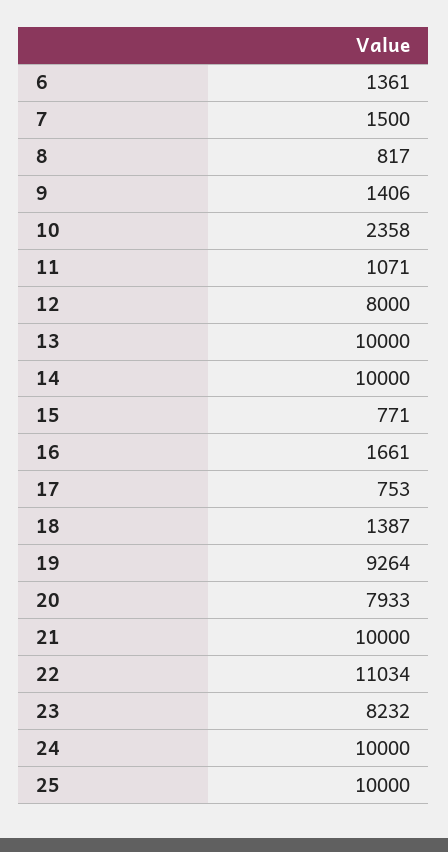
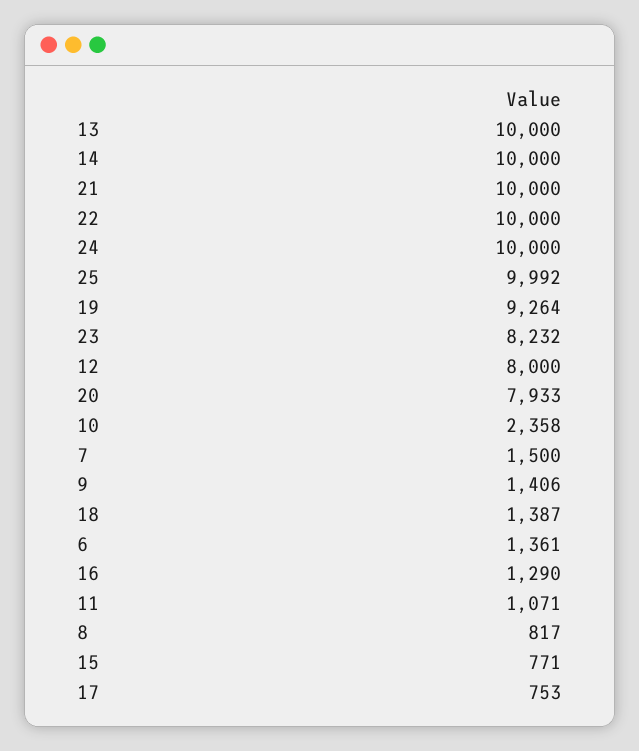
  {
    "6": 1361,
    "7": 1500,
    "8": 817,
    "9": 1406,
    "10": 2358,
    "11": 1071,
    "12": 8000,
    "13": 10000,
    "14": 10000,
    "15": 771,
-   "16": 1661,
+   "16": 1290,
    "17": 753,
    "18": 1387,
    "19": 9264,
    "20": 7933,
    "21": 10000,
-   "22": 11034,
+   "22": 10000,
    "23": 8232,
    "24": 10000,
-   "25": 10000
+   "25": 9992
  }

